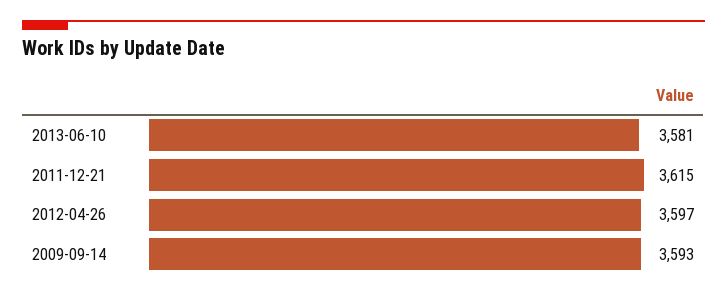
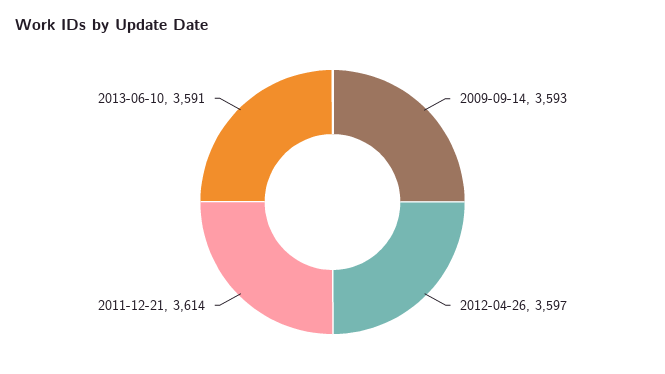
  {
-   "2013-06-10": 3581,
+   "2013-06-10": 3591,
-   "2011-12-21": 3615,
+   "2011-12-21": 3614,
    "2012-04-26": 3597,
    "2009-09-14": 3593
  }

